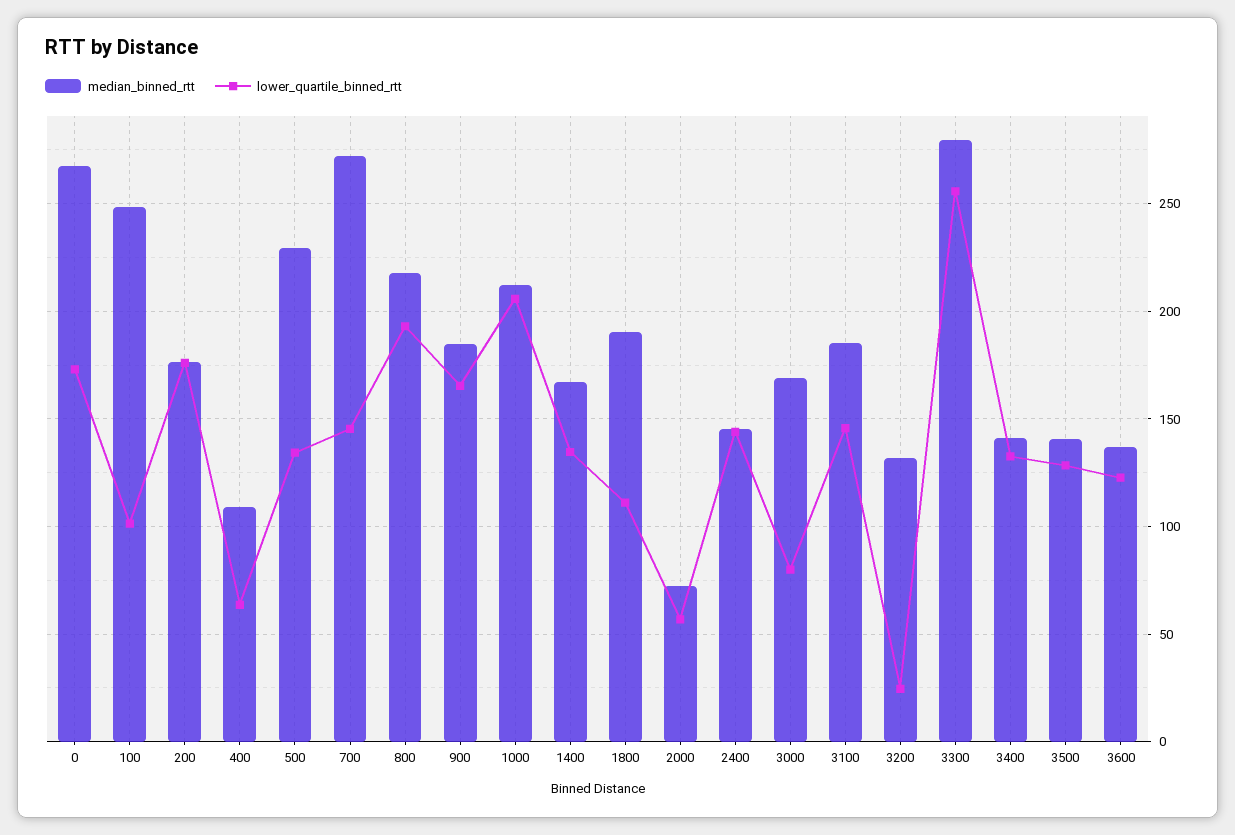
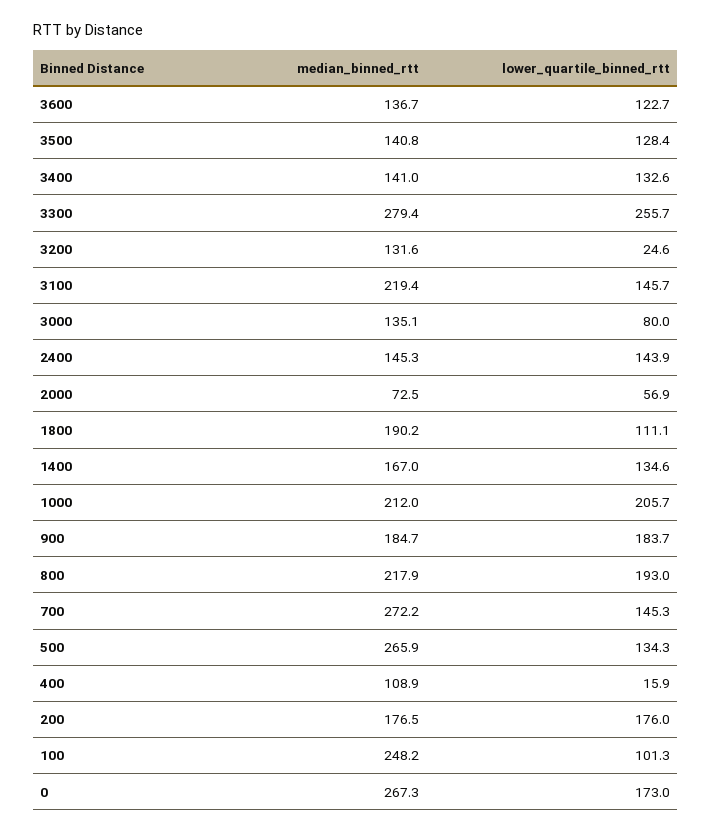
  {
    "median_binned_rtt": {
      "0": 267.3,
      "100": 248.2,
      "200": 176.5,
      "400": 108.9,
-     "500": 230,
+     "500": 265.9,
      "700": 272.2,
      "800": 217.9,
      "900": 184.7,
      "1000": 212,
      "1400": 167,
      "1800": 190.2,
      "2000": 72.5,
      "2400": 145.3,
-     "3000": 170,
+     "3000": 135.1,
-     "3100": 185,
+     "3100": 219.4,
      "3200": 131.6,
      "3300": 279.4,
      "3400": 141,
      "3500": 140.8,
      "3600": 136.7
    },
    "lower_quartile_binned_rtt": {
      "0": 173,
      "100": 101.3,
      "200": 176,
-     "400": 65,
+     "400": 15.9,
      "500": 134.3,
      "700": 145.3,
      "800": 193,
-     "900": 165,
+     "900": 183.7,
      "1000": 205.7,
      "1400": 134.6,
      "1800": 111.1,
      "2000": 56.9,
      "2400": 143.9,
      "3000": 80,
      "3100": 145.7,
      "3200": 24.6,
      "3300": 255.7,
      "3400": 132.6,
      "3500": 128.4,
      "3600": 122.7
    }
  }

